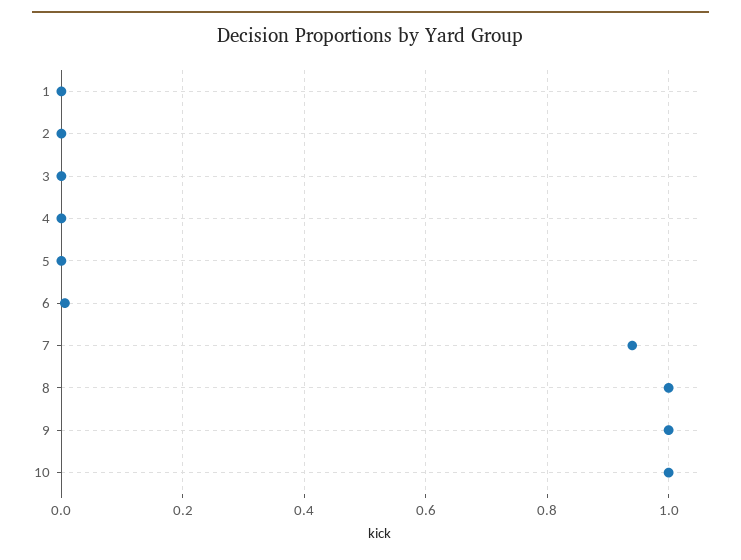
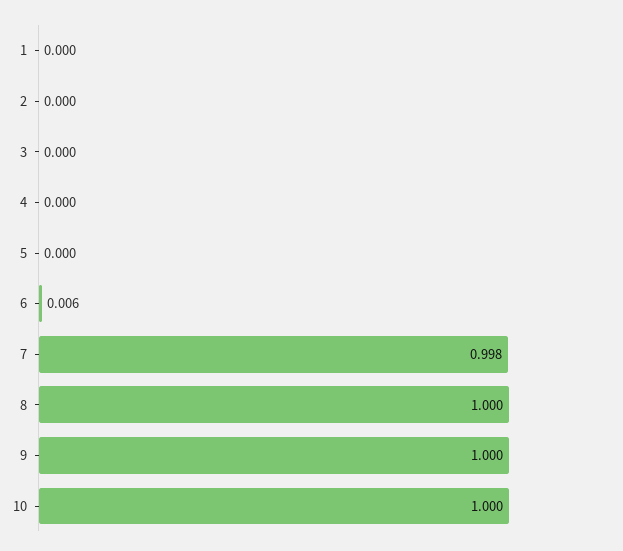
  {
    "1": 0,
    "2": 0,
    "3": 0,
    "4": 0,
    "5": 0,
    "6": 0.006,
-   "7": 0.94,
+   "7": 0.998,
    "8": 1,
    "9": 1,
    "10": 1
  }

